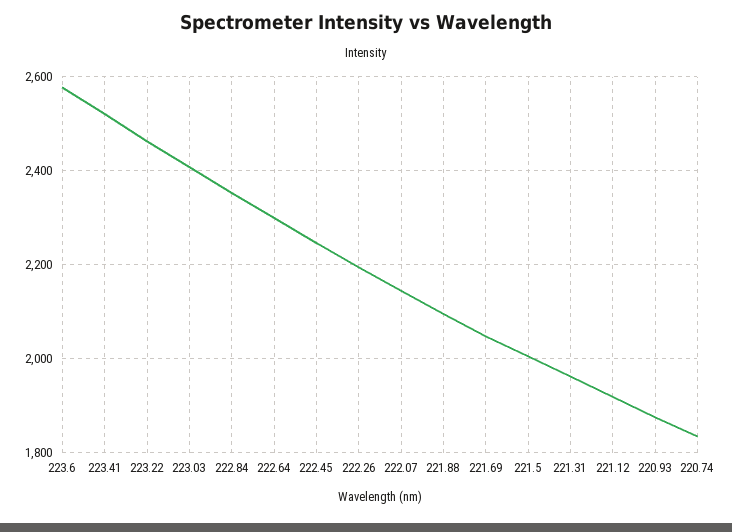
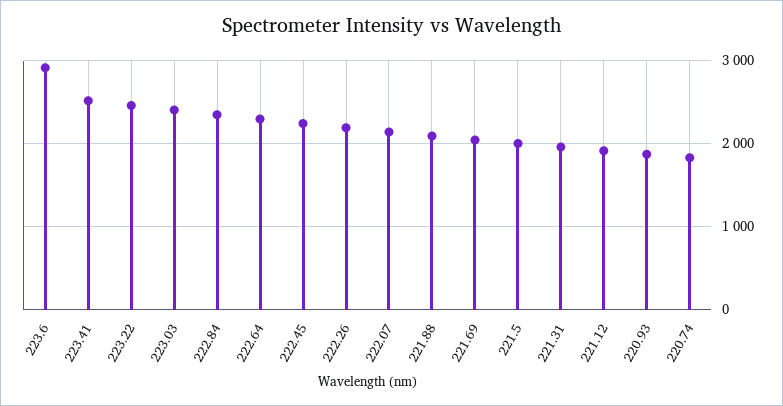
  {
-   "223.6": 2580,
+   "223.6": 2900,
    "223.41": 2520,
    "223.22": 2460,
    "223.03": 2400,
    "222.84": 2360,
    "222.64": 2300,
    "222.45": 2240,
    "222.26": 2200,
    "222.07": 2140,
    "221.88": 2100,
    "221.69": 2040,
    "221.5": 2000,
    "221.31": 1960,
    "221.12": 1920,
    "220.93": 1880,
    "220.74": 1840
  }

